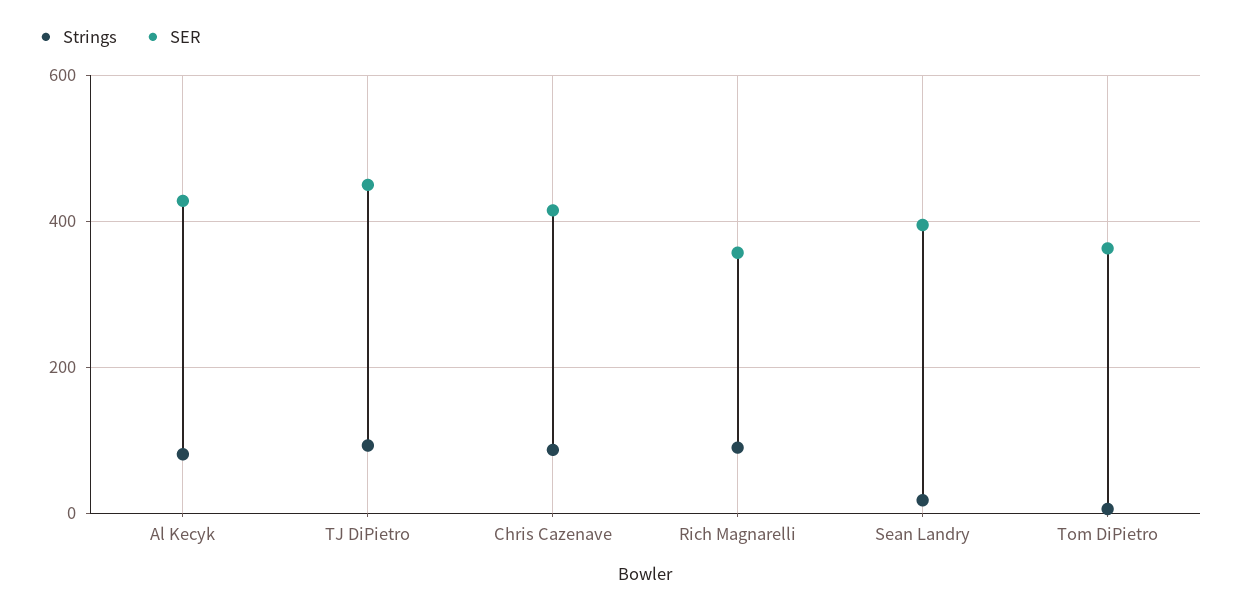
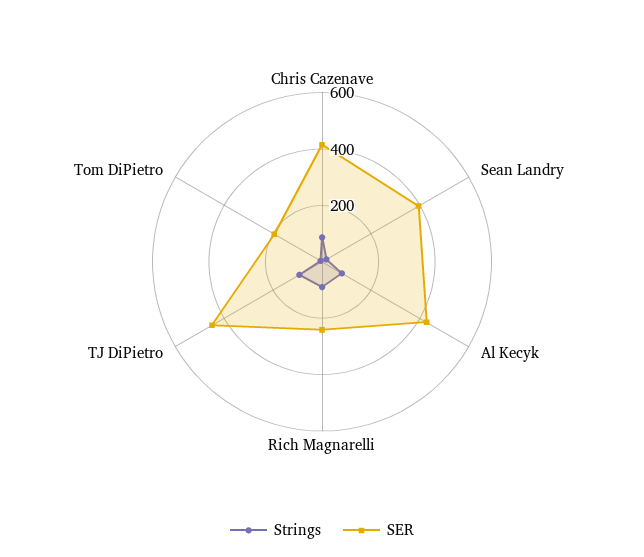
  {
    "Strings": {
      "Al Kecyk": 80,
      "TJ DiPietro": 100,
      "Chris Cazenave": 80,
      "Rich Magnarelli": 100,
      "Sean Landry": 20,
      "Tom DiPietro": 0
    },
    "SER": {
      "Al Kecyk": 420,
      "TJ DiPietro": 460,
      "Chris Cazenave": 420,
-     "Rich Magnarelli": 360,
+     "Rich Magnarelli": 250,
      "Sean Landry": 400,
-     "Tom DiPietro": 360
+     "Tom DiPietro": 200
    }
  }

